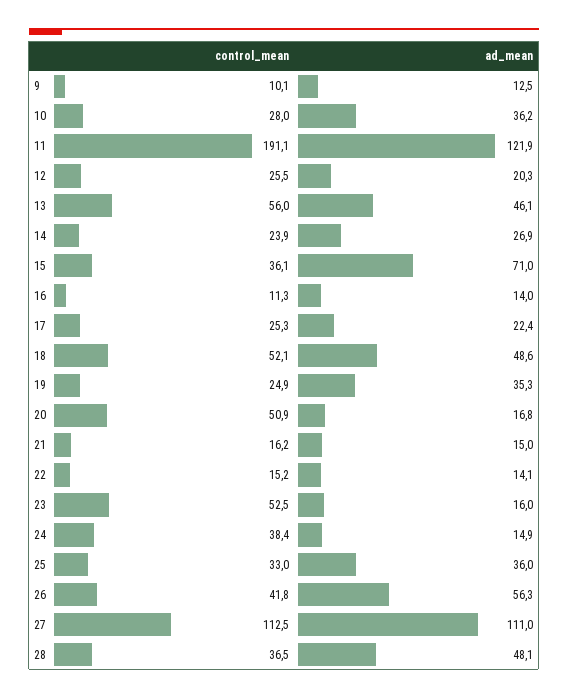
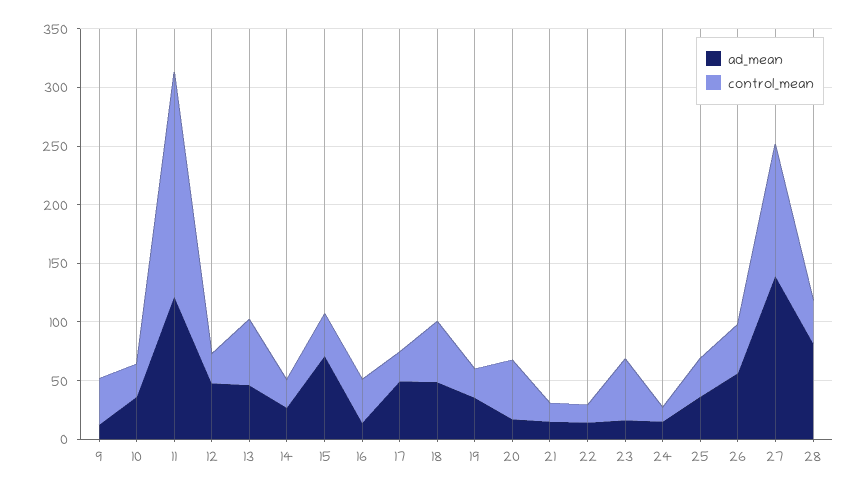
  {
    "control_mean": {
-     "9": 10.1,
+     "9": 40,
      "10": 28,
      "11": 191.1,
      "12": 25.5,
      "13": 56,
      "14": 23.9,
      "15": 36.1,
-     "16": 11.3,
+     "16": 40,
      "17": 25.3,
      "18": 52.1,
      "19": 24.9,
      "20": 50.9,
      "21": 16.2,
      "22": 15.2,
      "23": 52.5,
-     "24": 38.4,
+     "24": 10,
      "25": 33,
      "26": 41.8,
      "27": 112.5,
      "28": 36.5
    },
    "ad_mean": {
      "9": 12.5,
      "10": 36.2,
      "11": 121.9,
-     "12": 20.3,
+     "12": 50,
      "13": 46.1,
      "14": 26.9,
      "15": 71,
      "16": 14,
-     "17": 22.4,
+     "17": 50,
      "18": 48.6,
      "19": 35.3,
      "20": 16.8,
      "21": 15,
      "22": 14.1,
      "23": 16,
      "24": 14.9,
      "25": 36,
      "26": 56.3,
-     "27": 111,
+     "27": 140,
-     "28": 48.1
+     "28": 80
    }
  }

